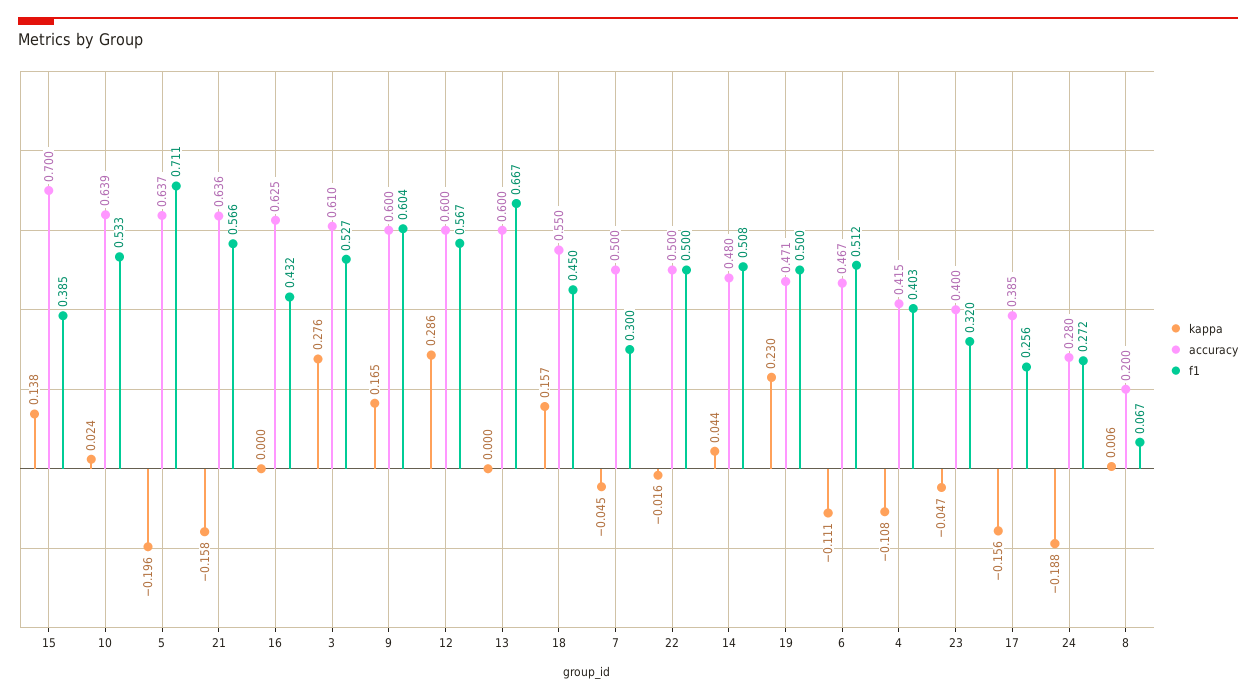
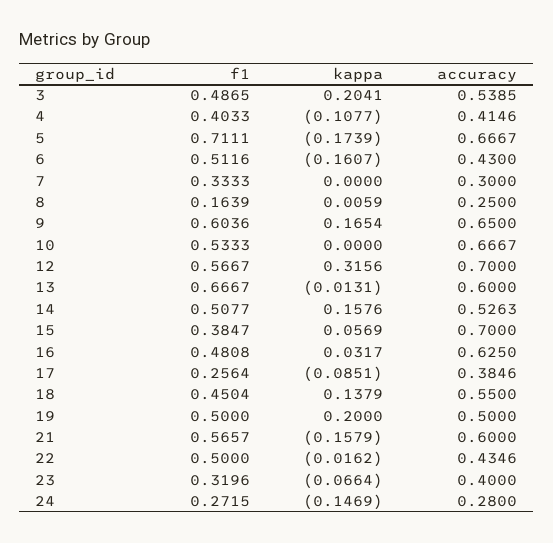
  {
    "kappa": {
-     "15": 0.138,
+     "15": 0.0569,
-     "10": 0.024,
+     "10": 0,
-     "5": -0.196,
+     "5": -0.1739,
      "21": -0.1579,
-     "16": 0,
+     "16": 0.0317,
-     "3": 0.276,
+     "3": 0.2041,
      "9": 0.1654,
-     "12": 0.286,
+     "12": 0.3156,
-     "13": 0,
+     "13": -0.0131,
-     "18": 0.157,
+     "18": 0.1379,
-     "7": -0.045,
+     "7": 0,
      "22": -0.0162,
-     "14": 0.044,
+     "14": 0.1576,
-     "19": 0.23,
+     "19": 0.2,
-     "6": -0.111,
+     "6": -0.1607,
      "4": -0.1077,
-     "23": -0.047,
+     "23": -0.0664,
-     "17": -0.156,
+     "17": -0.0851,
-     "24": -0.188,
+     "24": -0.1469,
      "8": 0.0059
    },
    "accuracy": {
      "15": 0.7,
-     "10": 0.639,
+     "10": 0.6667,
-     "5": 0.637,
+     "5": 0.6667,
-     "21": 0.636,
+     "21": 0.6,
      "16": 0.625,
-     "3": 0.61,
+     "3": 0.5385,
-     "9": 0.6,
+     "9": 0.65,
-     "12": 0.6,
+     "12": 0.7,
      "13": 0.6,
      "18": 0.55,
-     "7": 0.5,
+     "7": 0.3,
-     "22": 0.5,
+     "22": 0.4346,
-     "14": 0.48,
+     "14": 0.5263,
-     "19": 0.471,
+     "19": 0.5,
-     "6": 0.467,
+     "6": 0.43,
      "4": 0.4146,
      "23": 0.4,
      "17": 0.3846,
      "24": 0.28,
-     "8": 0.2
+     "8": 0.25
    },
    "f1": {
      "15": 0.3847,
      "10": 0.5333,
      "5": 0.7111,
      "21": 0.5657,
-     "16": 0.432,
+     "16": 0.4808,
-     "3": 0.527,
+     "3": 0.4865,
      "9": 0.6036,
      "12": 0.5667,
      "13": 0.6667,
      "18": 0.4504,
-     "7": 0.3,
+     "7": 0.3333,
      "22": 0.5,
      "14": 0.5077,
      "19": 0.5,
      "6": 0.5116,
      "4": 0.4033,
      "23": 0.3196,
      "17": 0.2564,
      "24": 0.2715,
-     "8": 0.067
+     "8": 0.1639
    }
  }

